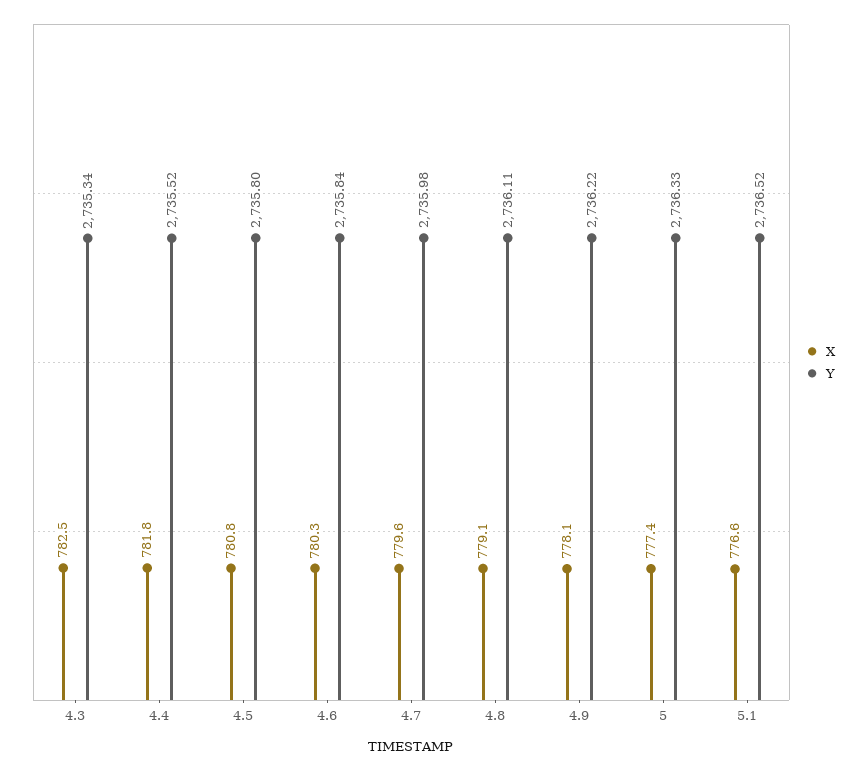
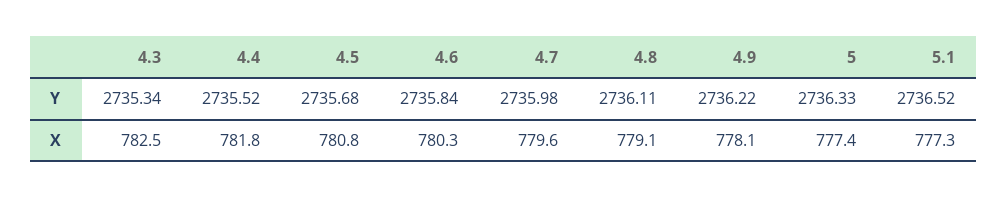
  {
    "X": {
      "4.3": 782.5,
      "4.4": 781.8,
      "4.5": 780.8,
      "4.6": 780.3,
      "4.7": 779.6,
      "4.8": 779.1,
      "4.9": 778.1,
      "5": 777.4,
-     "5.1": 776.6
+     "5.1": 777.3
    },
    "Y": {
      "4.3": 2735.34,
      "4.4": 2735.52,
-     "4.5": 2735.8,
+     "4.5": 2735.68,
      "4.6": 2735.84,
      "4.7": 2735.98,
      "4.8": 2736.11,
      "4.9": 2736.22,
      "5": 2736.33,
      "5.1": 2736.52
    }
  }

